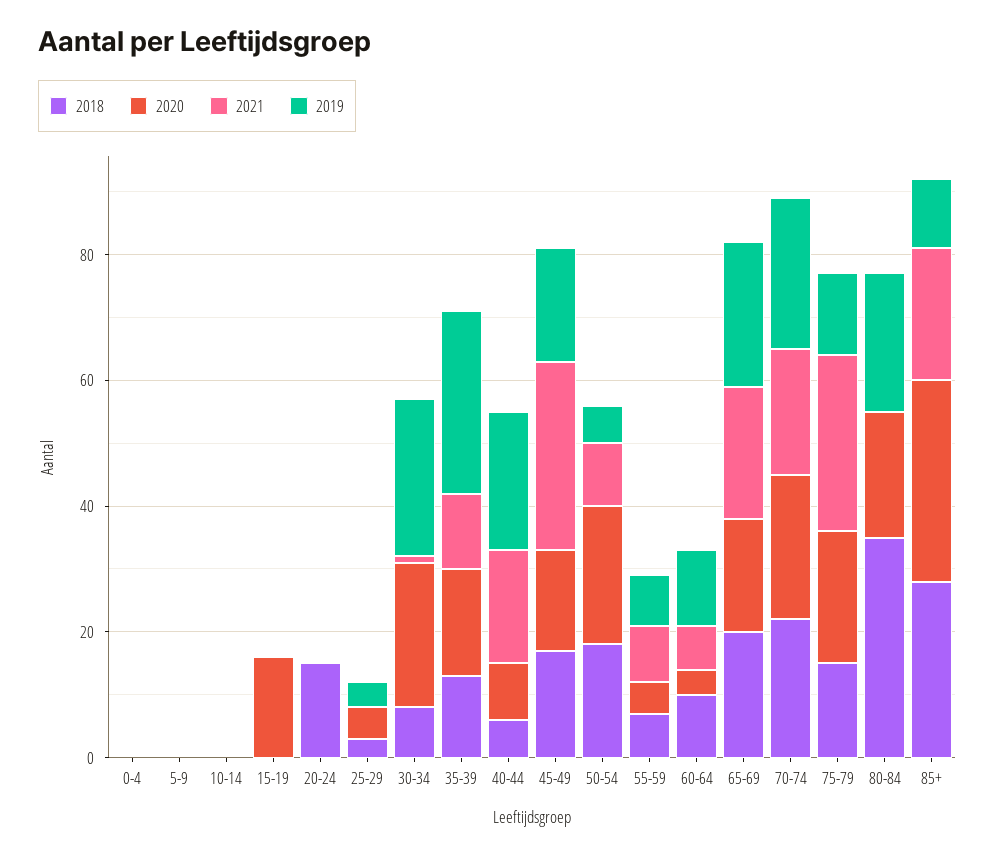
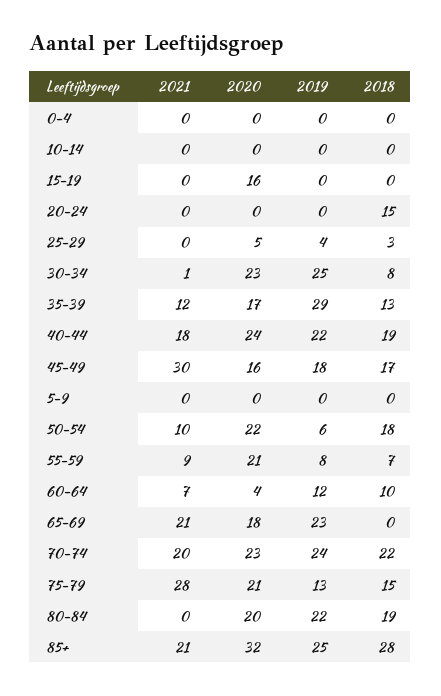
  {
    "2018": {
      "0-4": 0,
      "5-9": 0,
      "10-14": 0,
      "15-19": 0,
      "20-24": 15,
      "25-29": 3,
      "30-34": 8,
      "35-39": 13,
-     "40-44": 5,
+     "40-44": 19,
      "45-49": 17,
      "50-54": 18,
      "55-59": 7,
      "60-64": 10,
-     "65-69": 20,
+     "65-69": 0,
      "70-74": 22,
      "75-79": 15,
-     "80-84": 35,
+     "80-84": 19,
      "85+": 28
    },
    "2020": {
      "0-4": 0,
      "5-9": 0,
      "10-14": 0,
      "15-19": 16,
      "20-24": 0,
      "25-29": 5,
      "30-34": 23,
      "35-39": 17,
-     "40-44": 10,
+     "40-44": 24,
      "45-49": 16,
      "50-54": 22,
-     "55-59": 5,
+     "55-59": 21,
      "60-64": 4,
      "65-69": 18,
      "70-74": 23,
      "75-79": 21,
      "80-84": 20,
      "85+": 32
    },
    "2021": {
      "0-4": 0,
      "5-9": 0,
      "10-14": 0,
      "15-19": 0,
      "20-24": 0,
      "25-29": 0,
      "30-34": 1,
      "35-39": 12,
      "40-44": 18,
      "45-49": 30,
      "50-54": 10,
      "55-59": 9,
      "60-64": 7,
      "65-69": 21,
      "70-74": 20,
      "75-79": 28,
      "80-84": 0,
      "85+": 21
    },
    "2019": {
      "0-4": 0,
      "5-9": 0,
      "10-14": 0,
      "15-19": 0,
      "20-24": 0,
      "25-29": 4,
      "30-34": 25,
      "35-39": 29,
      "40-44": 22,
      "45-49": 18,
      "50-54": 6,
      "55-59": 8,
      "60-64": 12,
      "65-69": 23,
      "70-74": 24,
      "75-79": 13,
      "80-84": 22,
-     "85+": 10
+     "85+": 25
    }
  }

